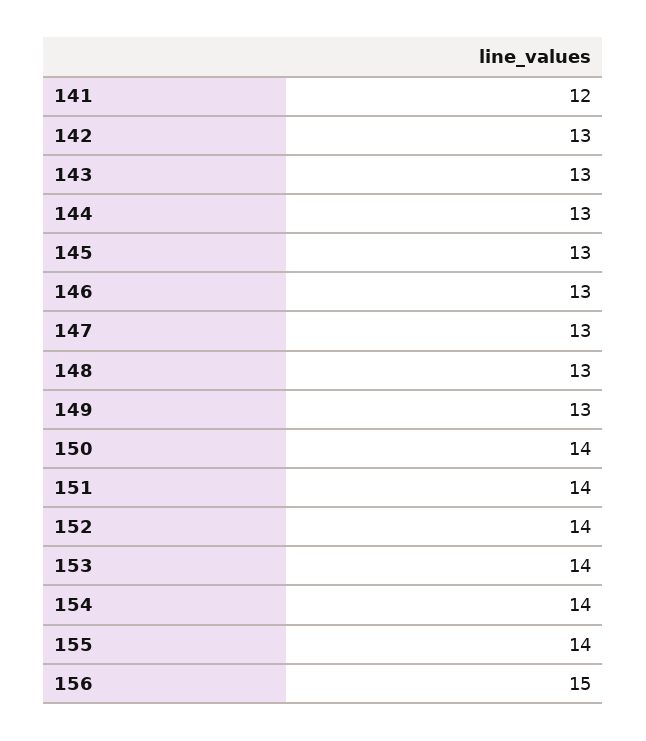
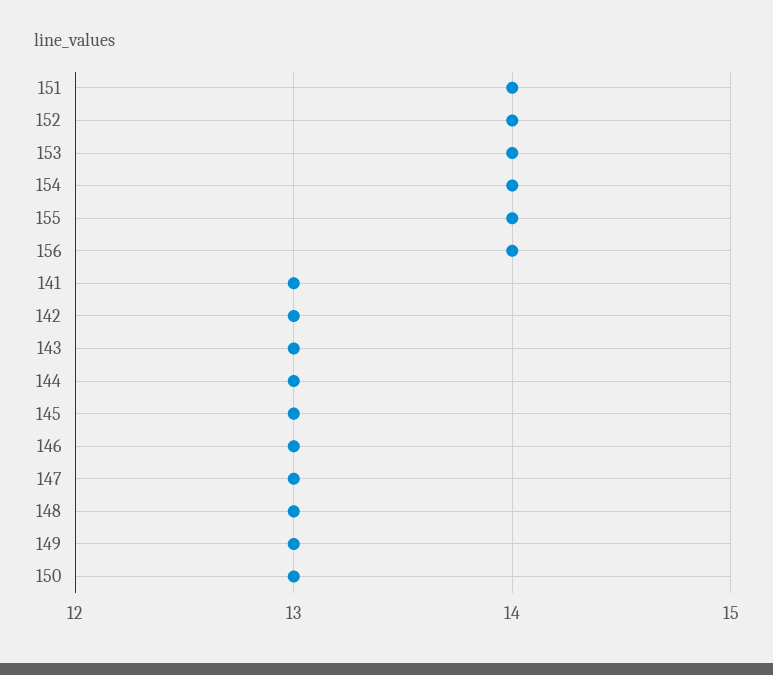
  {
-   "141": 12,
+   "141": 13,
    "142": 13,
    "143": 13,
    "144": 13,
    "145": 13,
    "146": 13,
    "147": 13,
    "148": 13,
    "149": 13,
-   "150": 14,
+   "150": 13,
    "151": 14,
    "152": 14,
    "153": 14,
    "154": 14,
    "155": 14,
-   "156": 15
+   "156": 14
  }

